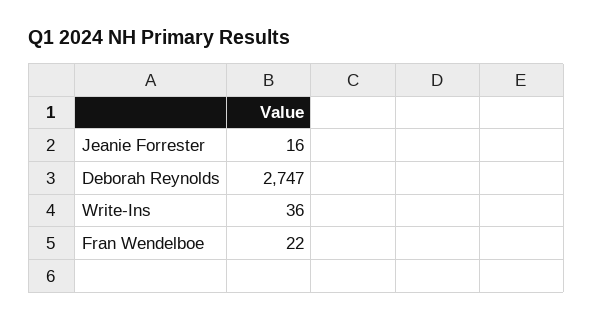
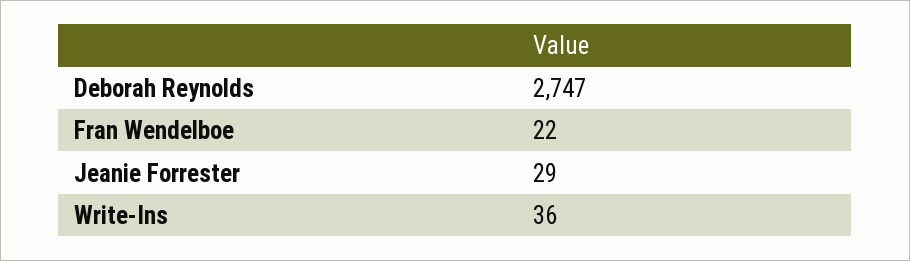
  {
-   "Jeanie Forrester": 16,
+   "Jeanie Forrester": 29,
    "Deborah Reynolds": 2747,
    "Write-Ins": 36,
    "Fran Wendelboe": 22
  }

